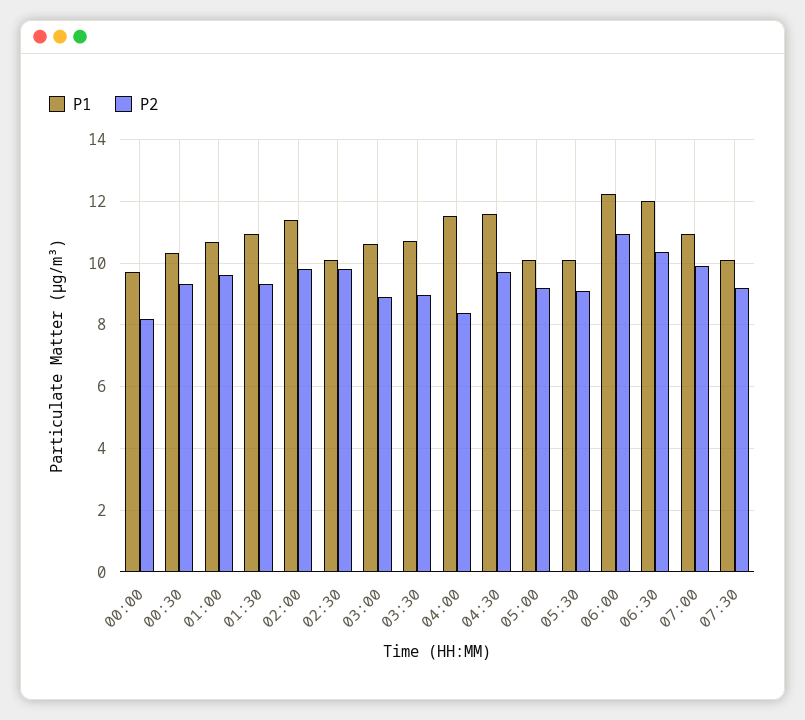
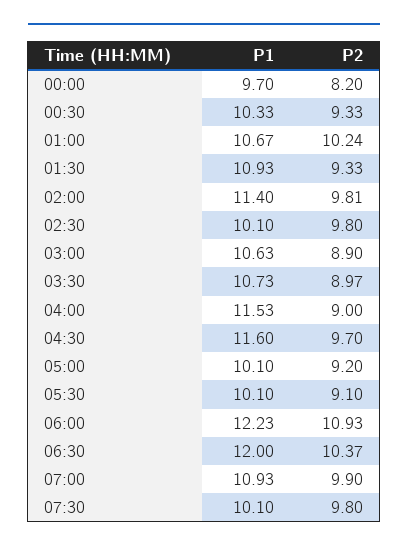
  {
    "P1": {
      "00:00": 9.7,
      "00:30": 10.33,
      "01:00": 10.67,
      "01:30": 10.93,
      "02:00": 11.4,
      "02:30": 10.1,
      "03:00": 10.63,
      "03:30": 10.73,
      "04:00": 11.53,
      "04:30": 11.6,
      "05:00": 10.1,
      "05:30": 10.1,
      "06:00": 12.23,
      "06:30": 12,
      "07:00": 10.93,
      "07:30": 10.1
    },
    "P2": {
      "00:00": 8.2,
      "00:30": 9.33,
-     "01:00": 9.6,
+     "01:00": 10.24,
      "01:30": 9.33,
      "02:00": 9.81,
      "02:30": 9.8,
      "03:00": 8.9,
      "03:30": 8.97,
-     "04:00": 8.4,
+     "04:00": 9,
      "04:30": 9.7,
      "05:00": 9.2,
      "05:30": 9.1,
      "06:00": 10.93,
      "06:30": 10.37,
      "07:00": 9.9,
-     "07:30": 9.2
+     "07:30": 9.8
    }
  }

